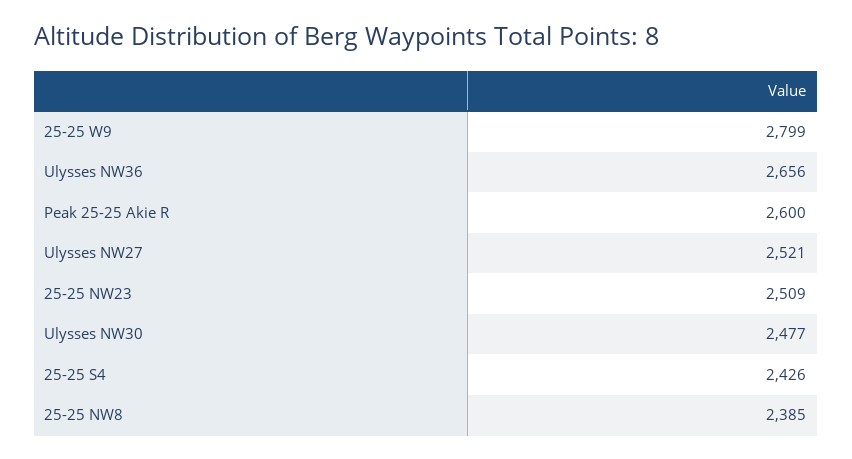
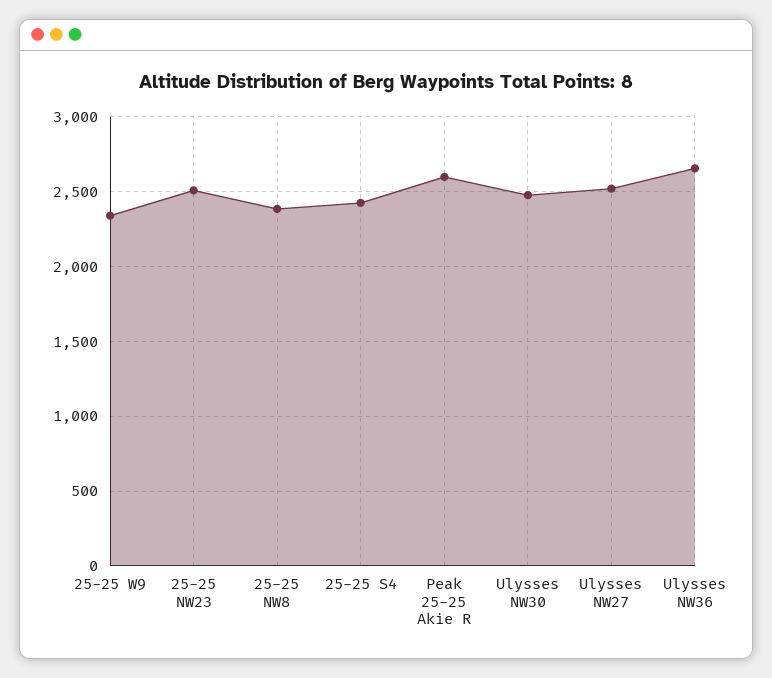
  {
-   "25-25 W9": 2799,
+   "25-25 W9": 2350,
    "Ulysses NW36": 2656,
    "Peak 25-25 Akie R": 2600,
    "Ulysses NW27": 2521,
    "25-25 NW23": 2509,
    "Ulysses NW30": 2477,
    "25-25 S4": 2426,
    "25-25 NW8": 2385
  }

